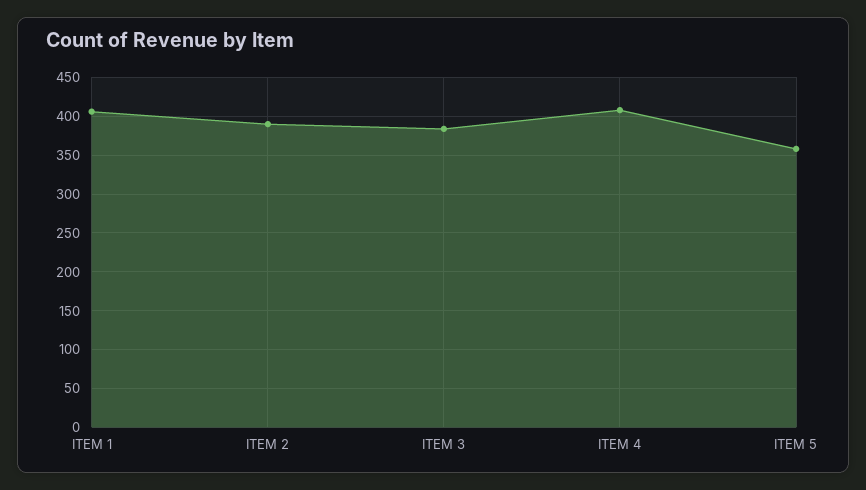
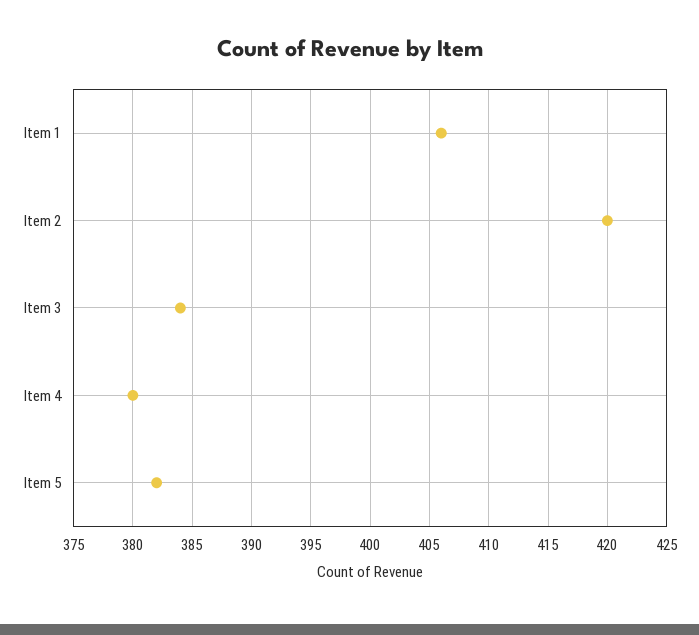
  {
    "ITEM 1": 406,
-   "ITEM 2": 390,
+   "ITEM 2": 420,
    "ITEM 3": 384,
-   "ITEM 4": 410,
+   "ITEM 4": 380,
-   "ITEM 5": 360
+   "ITEM 5": 382
  }

